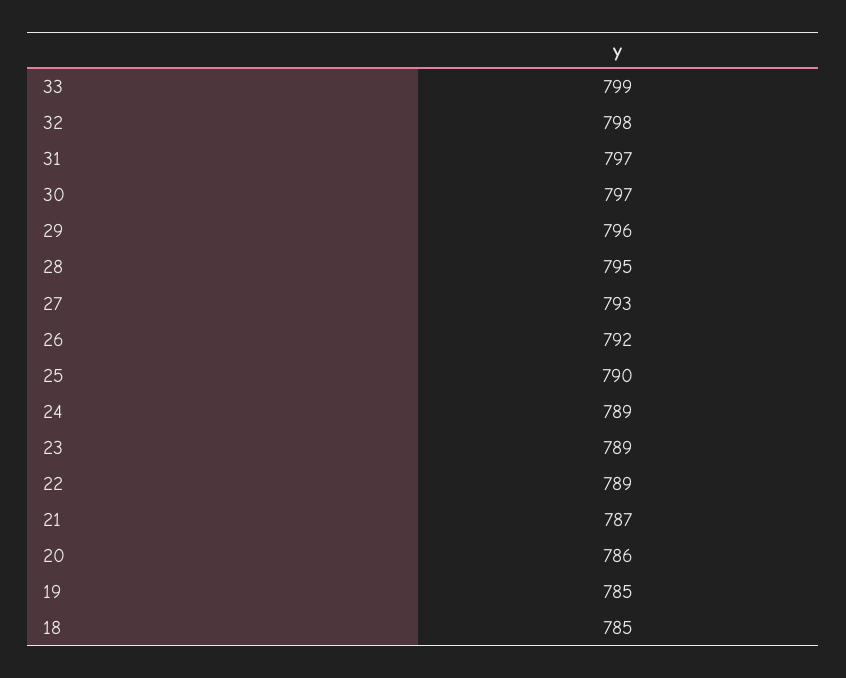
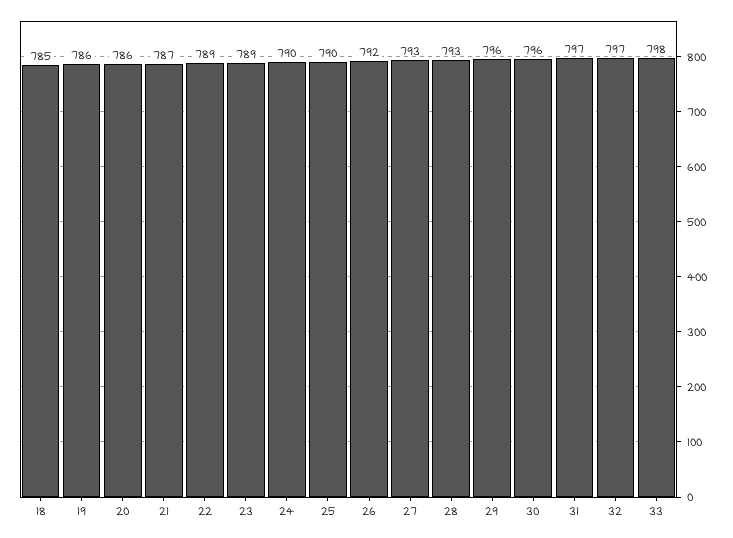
  {
-   "33": 799,
+   "33": 798,
-   "32": 798,
+   "32": 797,
    "31": 797,
-   "30": 797,
+   "30": 796,
    "29": 796,
-   "28": 795,
+   "28": 793,
    "27": 793,
    "26": 792,
    "25": 790,
-   "24": 789,
+   "24": 790,
    "23": 789,
    "22": 789,
    "21": 787,
    "20": 786,
-   "19": 785,
+   "19": 786,
    "18": 785
  }

